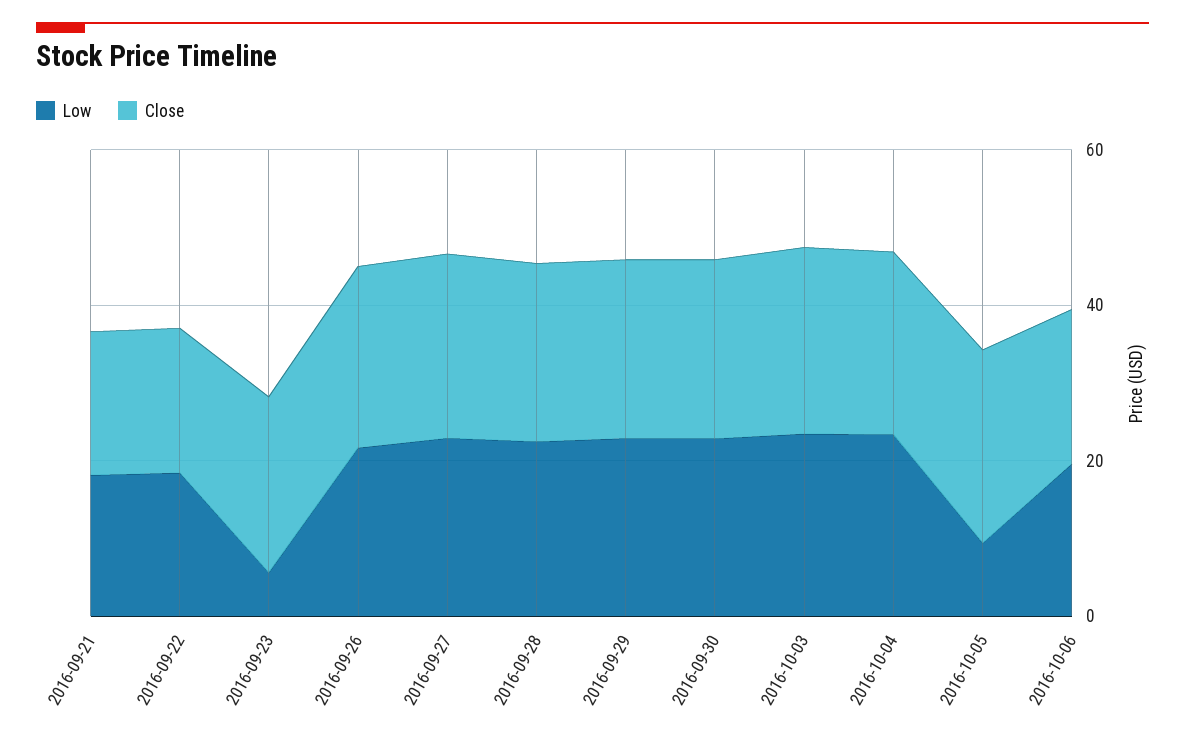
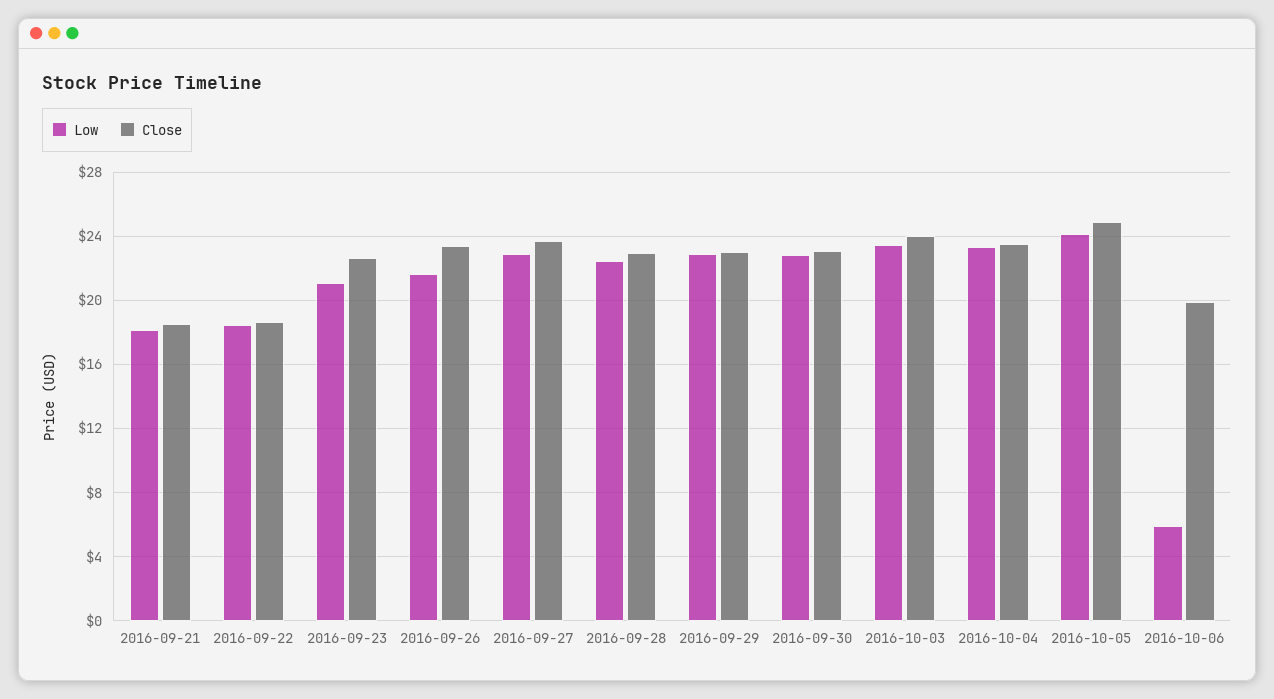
  {
    "Low": {
      "2016-09-21": 18,
      "2016-09-22": 18.5,
-     "2016-09-23": 5,
+     "2016-09-23": 21,
      "2016-09-26": 21.5,
      "2016-09-27": 23,
      "2016-09-28": 22.5,
      "2016-09-29": 23,
      "2016-09-30": 23,
      "2016-10-03": 23.5,
      "2016-10-04": 23.5,
-     "2016-10-05": 10,
+     "2016-10-05": 24,
-     "2016-10-06": 20
+     "2016-10-06": 6
    },
    "Close": {
      "2016-09-21": 18.5,
      "2016-09-22": 18.5,
      "2016-09-23": 22.5,
      "2016-09-26": 23.5,
      "2016-09-27": 23.5,
      "2016-09-28": 23,
      "2016-09-29": 23,
      "2016-09-30": 23,
      "2016-10-03": 24,
      "2016-10-04": 23.5,
      "2016-10-05": 25,
      "2016-10-06": 20
    }
  }

